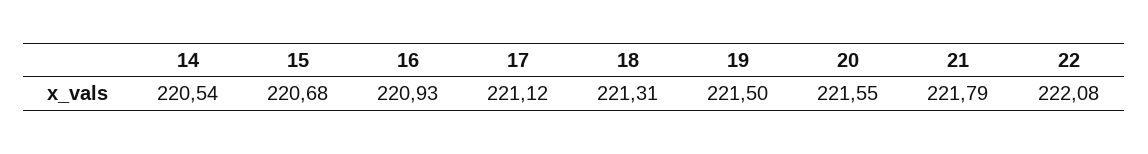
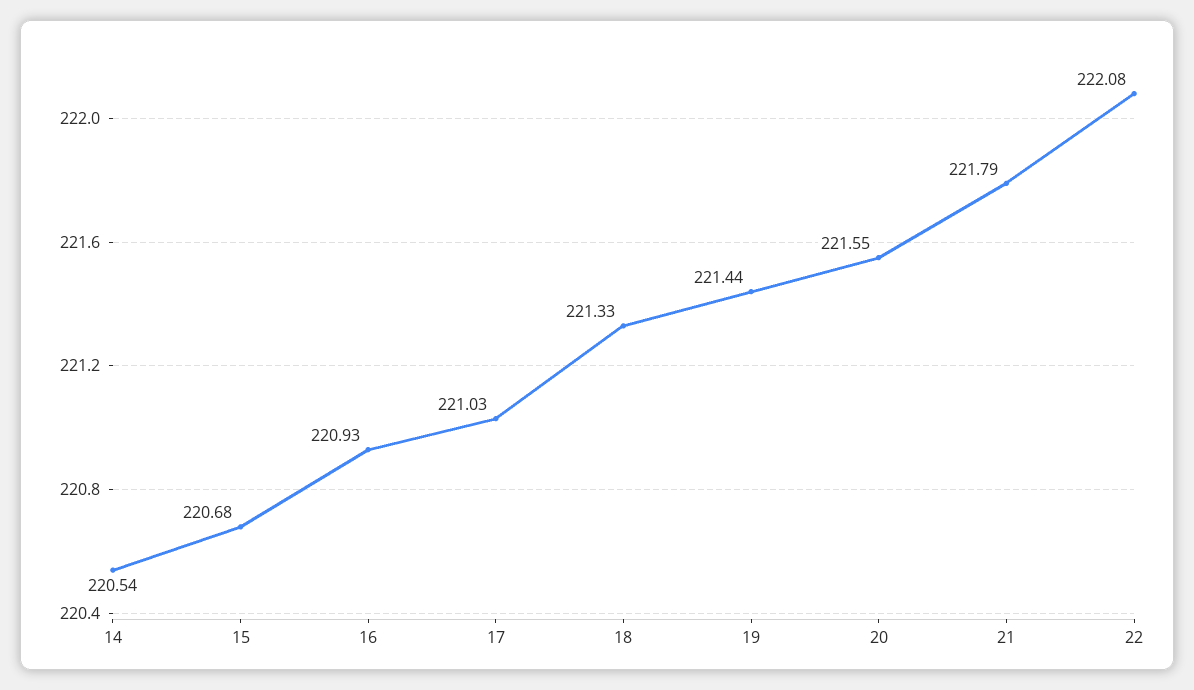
  {
    "14": 220.54,
    "15": 220.68,
    "16": 220.93,
-   "17": 221.12,
+   "17": 221.03,
-   "18": 221.31,
+   "18": 221.33,
-   "19": 221.5,
+   "19": 221.44,
    "20": 221.55,
    "21": 221.79,
    "22": 222.08
  }

